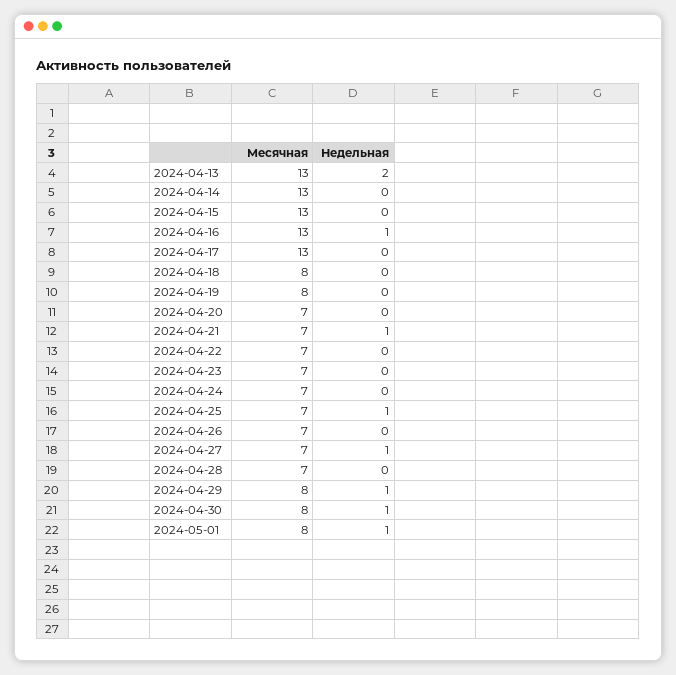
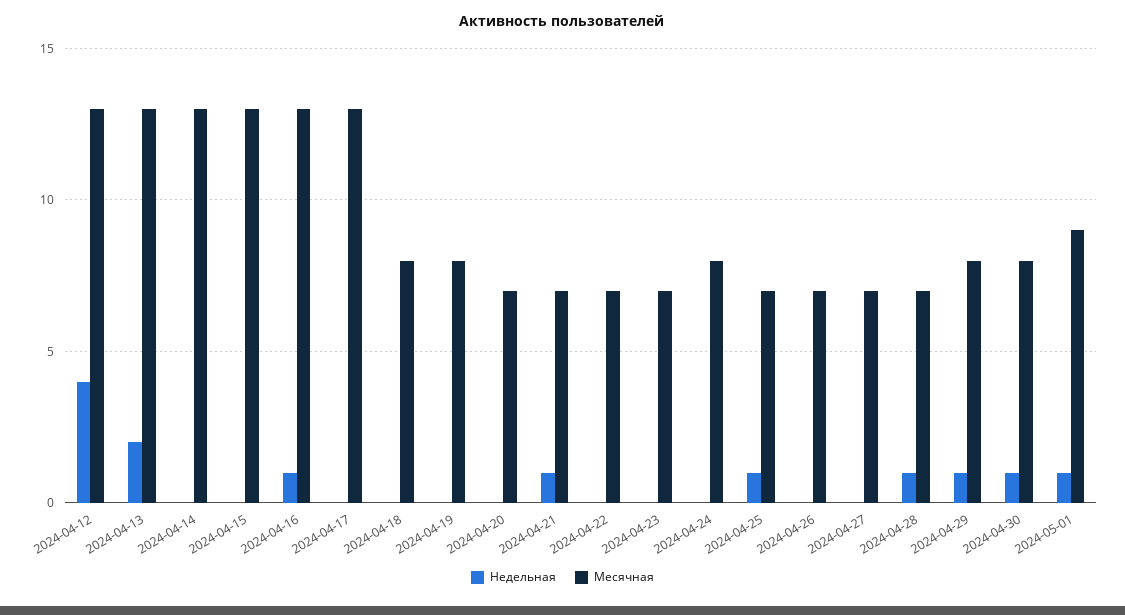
  {
    "Месячная": {
      "2024-04-13": 13,
      "2024-04-14": 13,
      "2024-04-15": 13,
      "2024-04-16": 13,
      "2024-04-17": 13,
      "2024-04-18": 8,
      "2024-04-19": 8,
      "2024-04-20": 7,
      "2024-04-21": 7,
      "2024-04-22": 7,
      "2024-04-23": 7,
-     "2024-04-24": 7,
+     "2024-04-24": 8,
      "2024-04-25": 7,
      "2024-04-26": 7,
      "2024-04-27": 7,
      "2024-04-28": 7,
      "2024-04-29": 8,
      "2024-04-30": 8,
-     "2024-05-01": 8
+     "2024-05-01": 9,
+     "2024-04-12": 13
    },
    "Недельная": {
      "2024-04-13": 2,
      "2024-04-14": 0,
      "2024-04-15": 0,
      "2024-04-16": 1,
      "2024-04-17": 0,
      "2024-04-18": 0,
      "2024-04-19": 0,
      "2024-04-20": 0,
      "2024-04-21": 1,
      "2024-04-22": 0,
      "2024-04-23": 0,
      "2024-04-24": 0,
      "2024-04-25": 1,
      "2024-04-26": 0,
-     "2024-04-27": 1,
+     "2024-04-27": 0,
-     "2024-04-28": 0,
+     "2024-04-28": 1,
      "2024-04-29": 1,
      "2024-04-30": 1,
-     "2024-05-01": 1
+     "2024-05-01": 1,
+     "2024-04-12": 4
    }
  }

